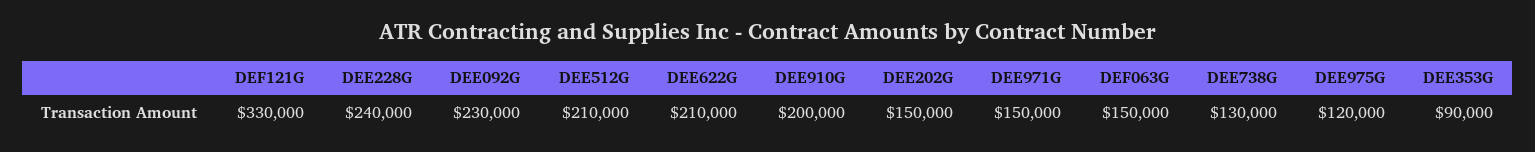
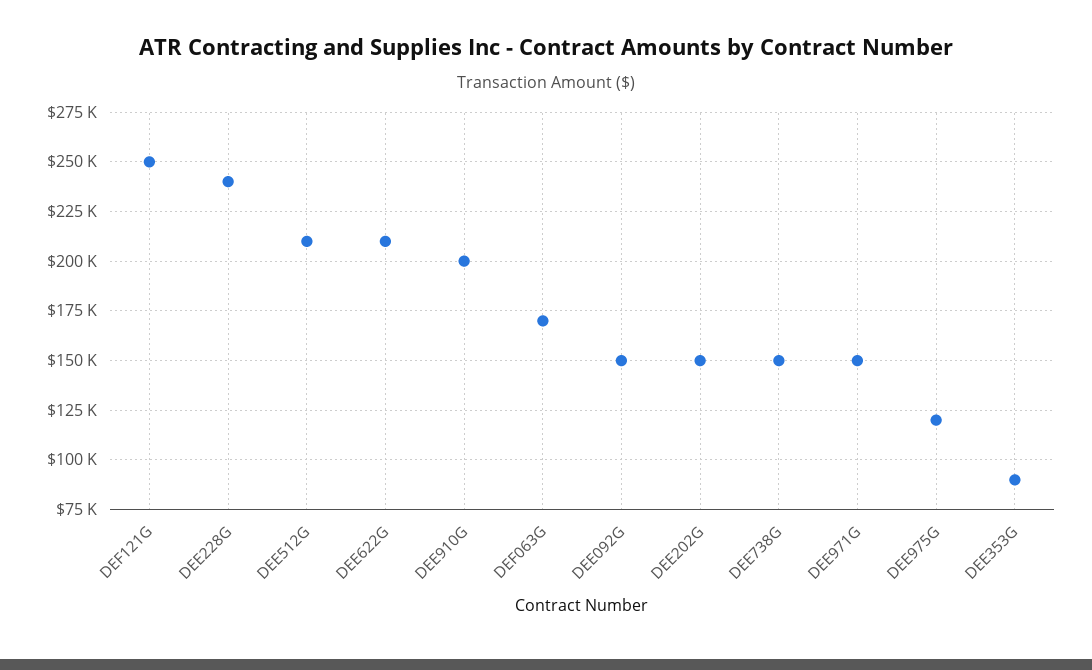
  {
-   "DEF121G": 330000,
+   "DEF121G": 250000,
    "DEE228G": 240000,
-   "DEE092G": 230000,
+   "DEE092G": 150000,
    "DEE512G": 210000,
    "DEE622G": 210000,
    "DEE910G": 200000,
    "DEE202G": 150000,
    "DEE971G": 150000,
-   "DEF063G": 150000,
+   "DEF063G": 170000,
-   "DEE738G": 130000,
+   "DEE738G": 150000,
    "DEE975G": 120000,
    "DEE353G": 90000
  }

